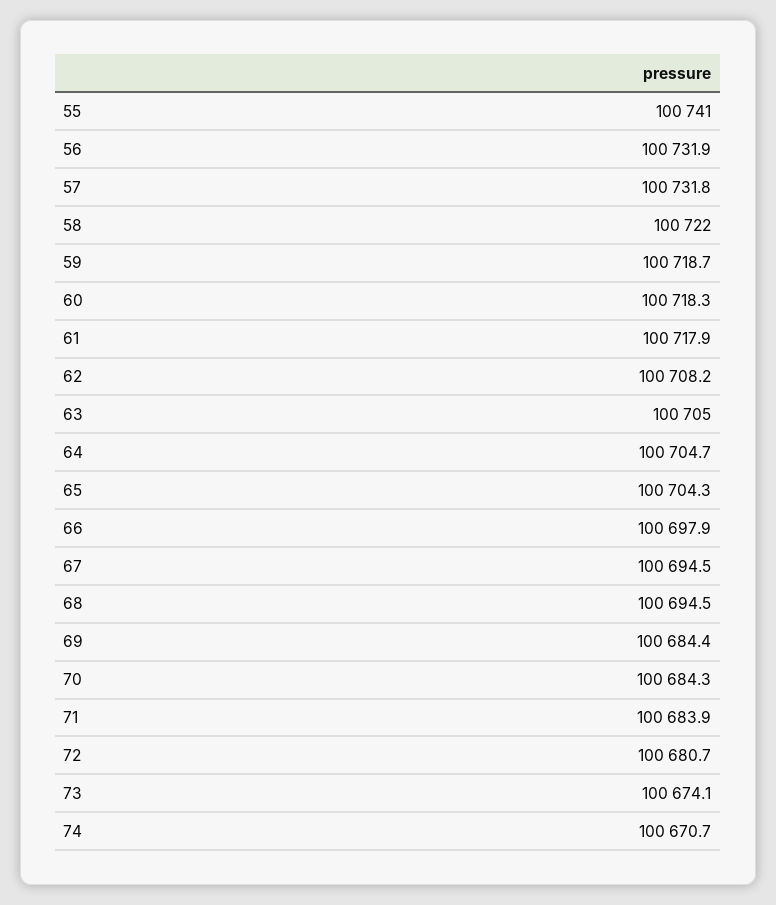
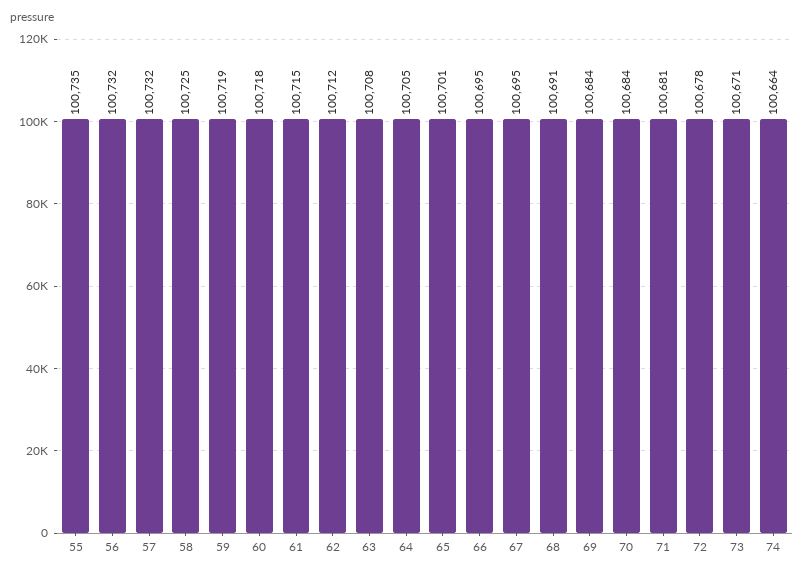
  {
-   "55": 100741,
+   "55": 100735,
    "56": 100731.9,
    "57": 100731.8,
-   "58": 100722,
+   "58": 100725,
    "59": 100718.7,
    "60": 100718.3,
-   "61": 100717.9,
+   "61": 100715,
-   "62": 100708.2,
+   "62": 100712,
-   "63": 100705,
+   "63": 100708,
    "64": 100704.7,
-   "65": 100704.3,
+   "65": 100701,
-   "66": 100697.9,
+   "66": 100695,
    "67": 100694.5,
-   "68": 100694.5,
+   "68": 100691,
    "69": 100684.4,
    "70": 100684.3,
-   "71": 100683.9,
+   "71": 100681,
-   "72": 100680.7,
+   "72": 100678,
-   "73": 100674.1,
+   "73": 100671,
-   "74": 100670.7
+   "74": 100664
  }

